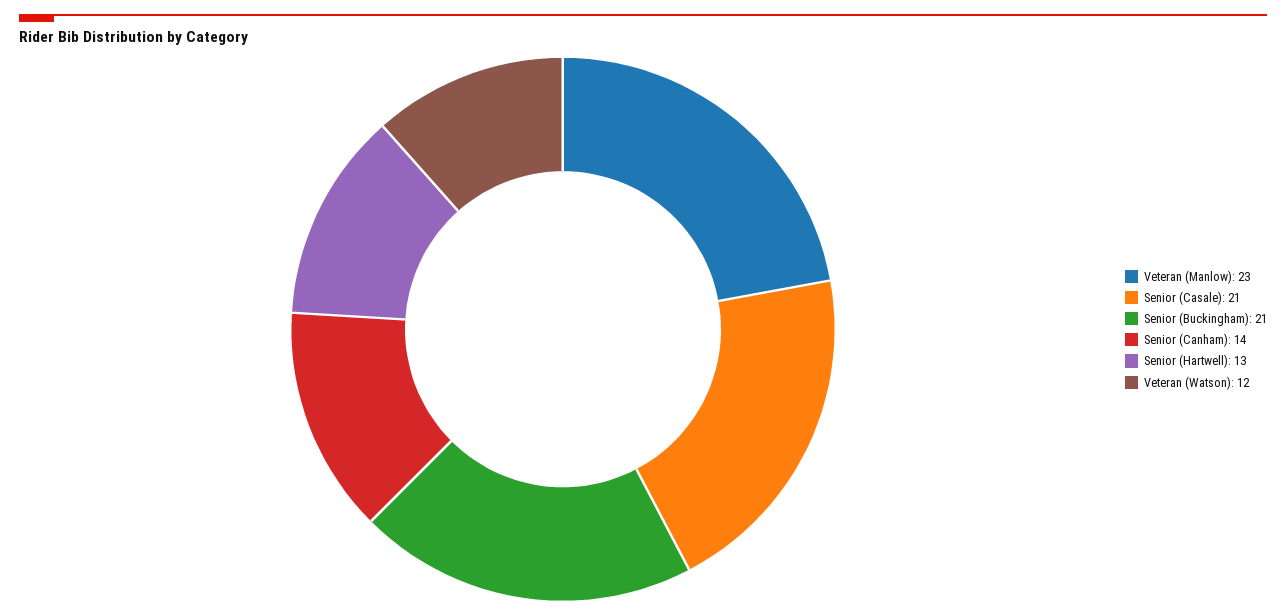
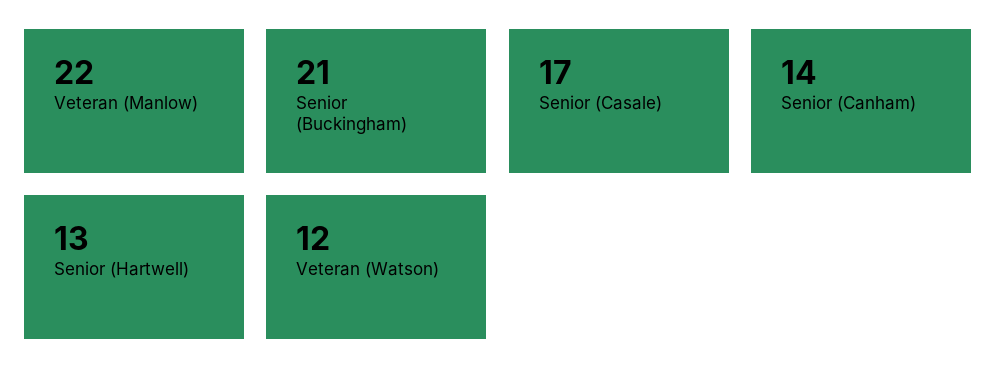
  {
-   "Veteran (Manlow)": 23,
+   "Veteran (Manlow)": 22,
-   "Senior (Casale)": 21,
+   "Senior (Casale)": 17,
    "Senior (Buckingham)": 21,
    "Senior (Canham)": 14,
    "Senior (Hartwell)": 13,
    "Veteran (Watson)": 12
  }

